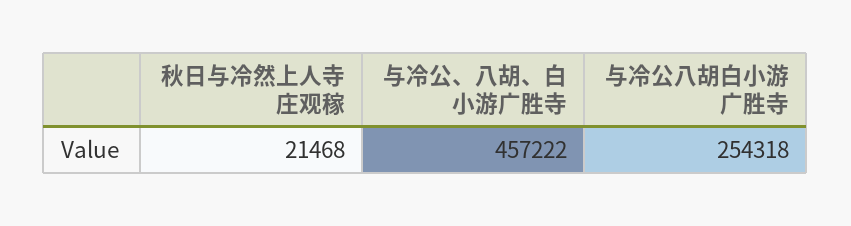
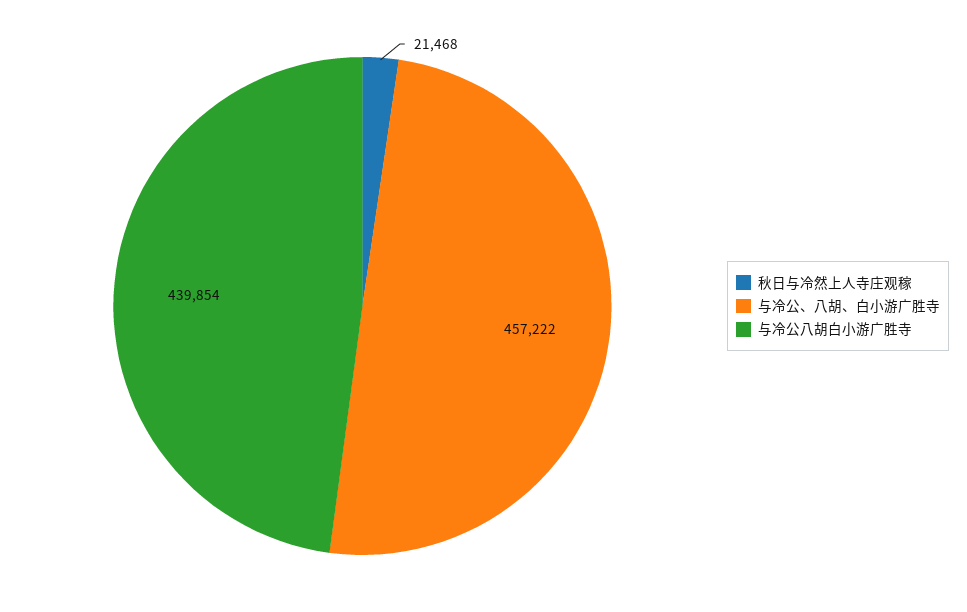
  {
    "秋日与冷然上人寺庄观稼": 21468,
    "与冷公、八胡、白小游广胜寺": 457222,
-   "与冷公八胡白小游广胜寺": 254318
+   "与冷公八胡白小游广胜寺": 439854
  }

